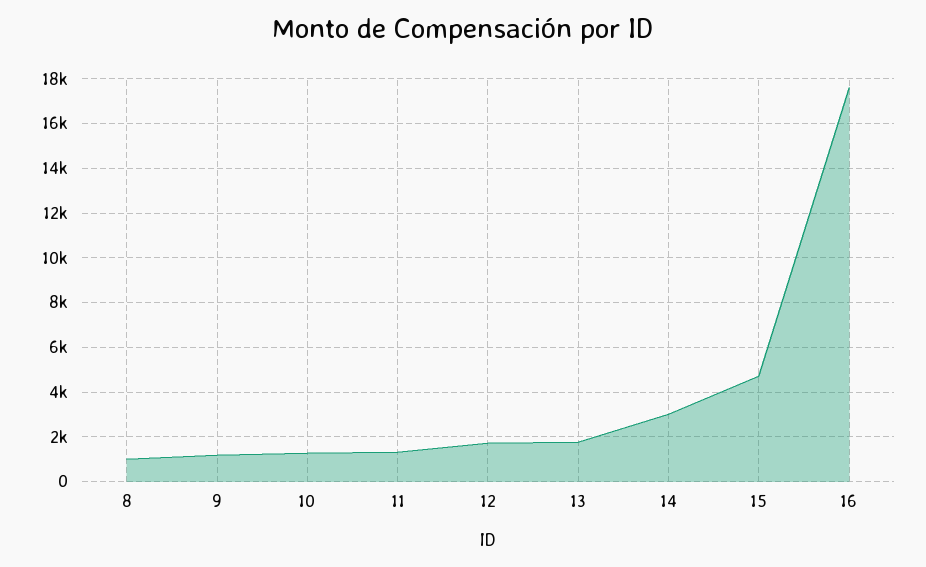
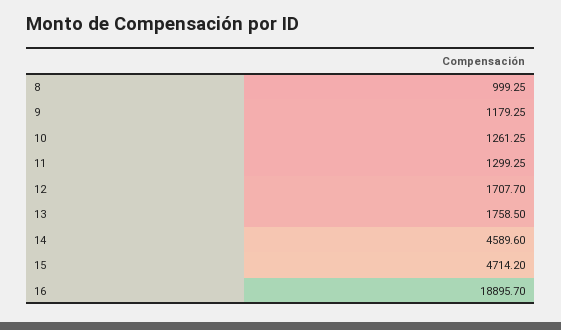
  {
    "8": 999.25,
    "9": 1179.25,
    "10": 1261.25,
    "11": 1299.25,
    "12": 1707.7,
    "13": 1758.5,
-   "14": 3000,
+   "14": 4589.6,
    "15": 4714.2,
-   "16": 17500
+   "16": 18895.7
  }

